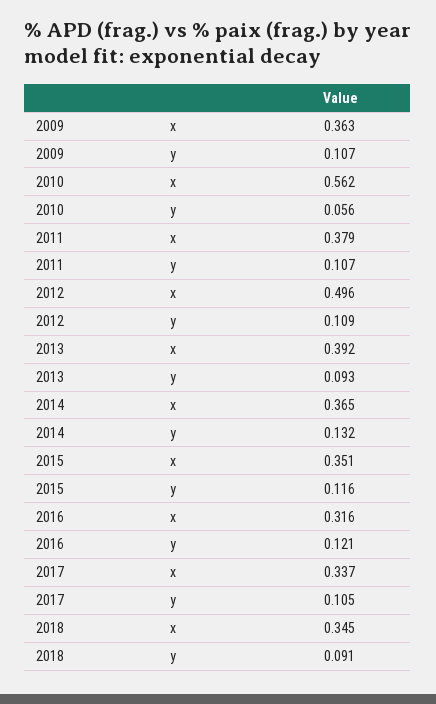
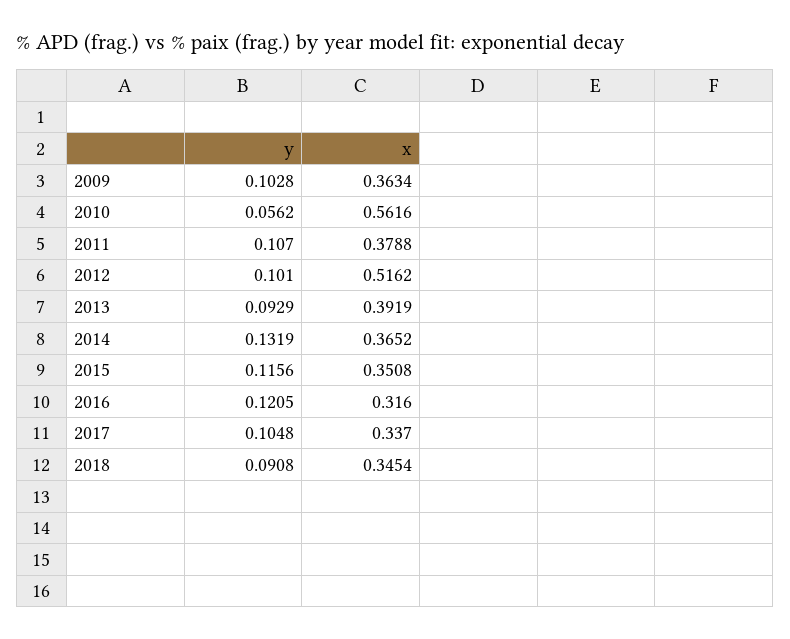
  {
    "2009": {
      "x": 0.3634,
-     "y": 0.107
+     "y": 0.1028
    },
    "2010": {
      "x": 0.5616,
      "y": 0.0562
    },
    "2011": {
      "x": 0.3788,
      "y": 0.107
    },
    "2012": {
-     "x": 0.496,
+     "x": 0.5162,
-     "y": 0.109
+     "y": 0.101
    },
    "2013": {
      "x": 0.3919,
      "y": 0.0929
    },
    "2014": {
      "x": 0.3652,
      "y": 0.1319
    },
    "2015": {
      "x": 0.3508,
      "y": 0.1156
    },
    "2016": {
      "x": 0.316,
      "y": 0.1205
    },
    "2017": {
      "x": 0.337,
      "y": 0.1048
    },
    "2018": {
      "x": 0.3454,
      "y": 0.0908
    }
  }

